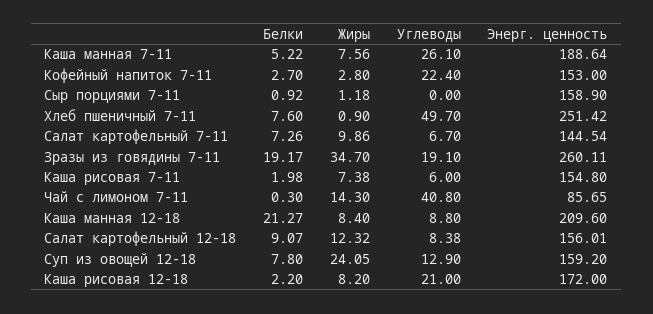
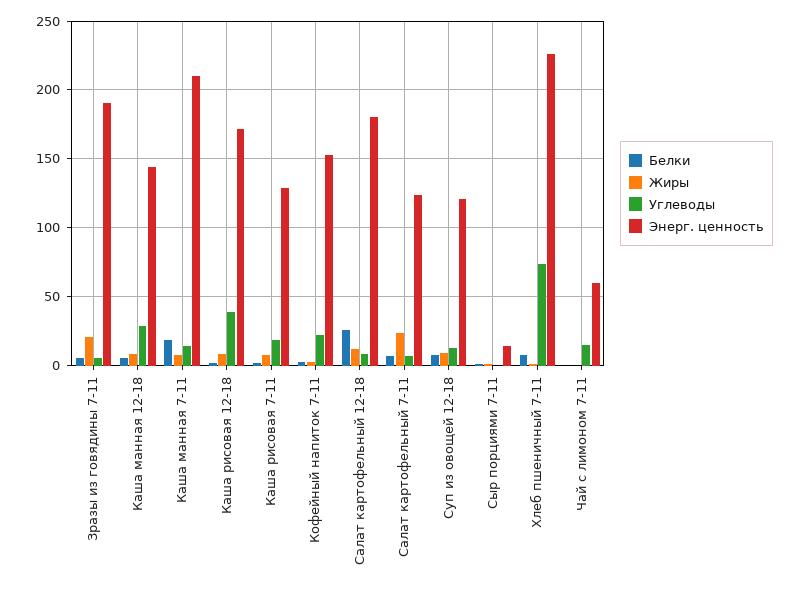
  {
    "Белки": {
-     "Каша манная 7-11": 5.22,
+     "Каша манная 7-11": 20,
      "Кофейный напиток 7-11": 2.7,
      "Сыр порциями 7-11": 0.92,
      "Хлеб пшеничный 7-11": 7.6,
      "Салат картофельный 7-11": 7.26,
-     "Зразы из говядины 7-11": 19.17,
+     "Зразы из говядины 7-11": 5,
      "Каша рисовая 7-11": 1.98,
      "Чай с лимоном 7-11": 0.3,
-     "Каша манная 12-18": 21.27,
+     "Каша манная 12-18": 5,
-     "Салат картофельный 12-18": 9.07,
+     "Салат картофельный 12-18": 25,
      "Суп из овощей 12-18": 7.8,
      "Каша рисовая 12-18": 2.2
    },
    "Жиры": {
      "Каша манная 7-11": 7.56,
      "Кофейный напиток 7-11": 2.8,
      "Сыр порциями 7-11": 1.18,
      "Хлеб пшеничный 7-11": 0.9,
-     "Салат картофельный 7-11": 9.86,
+     "Салат картофельный 7-11": 25,
-     "Зразы из говядины 7-11": 34.7,
+     "Зразы из говядины 7-11": 20,
      "Каша рисовая 7-11": 7.38,
-     "Чай с лимоном 7-11": 14.3,
+     "Чай с лимоном 7-11": 0,
      "Каша манная 12-18": 8.4,
      "Салат картофельный 12-18": 12.32,
-     "Суп из овощей 12-18": 24.05,
+     "Суп из овощей 12-18": 10,
      "Каша рисовая 12-18": 8.2
    },
    "Углеводы": {
-     "Каша манная 7-11": 26.1,
+     "Каша манная 7-11": 15,
      "Кофейный напиток 7-11": 22.4,
      "Сыр порциями 7-11": 0,
-     "Хлеб пшеничный 7-11": 49.7,
+     "Хлеб пшеничный 7-11": 75,
      "Салат картофельный 7-11": 6.7,
-     "Зразы из говядины 7-11": 19.1,
+     "Зразы из говядины 7-11": 5,
-     "Каша рисовая 7-11": 6,
+     "Каша рисовая 7-11": 20,
-     "Чай с лимоном 7-11": 40.8,
+     "Чай с лимоном 7-11": 15,
-     "Каша манная 12-18": 8.8,
+     "Каша манная 12-18": 30,
      "Салат картофельный 12-18": 8.38,
      "Суп из овощей 12-18": 12.9,
-     "Каша рисовая 12-18": 21
+     "Каша рисовая 12-18": 40
    },
    "Энерг. ценность": {
-     "Каша манная 7-11": 188.64,
+     "Каша манная 7-11": 210,
      "Кофейный напиток 7-11": 153,
-     "Сыр порциями 7-11": 158.9,
+     "Сыр порциями 7-11": 15,
-     "Хлеб пшеничный 7-11": 251.42,
+     "Хлеб пшеничный 7-11": 225,
-     "Салат картофельный 7-11": 144.54,
+     "Салат картофельный 7-11": 125,
-     "Зразы из говядины 7-11": 260.11,
+     "Зразы из говядины 7-11": 190,
-     "Каша рисовая 7-11": 154.8,
+     "Каша рисовая 7-11": 130,
-     "Чай с лимоном 7-11": 85.65,
+     "Чай с лимоном 7-11": 60,
-     "Каша манная 12-18": 209.6,
+     "Каша манная 12-18": 145,
-     "Салат картофельный 12-18": 156.01,
+     "Салат картофельный 12-18": 180,
-     "Суп из овощей 12-18": 159.2,
+     "Суп из овощей 12-18": 120,
      "Каша рисовая 12-18": 172
    }
  }

